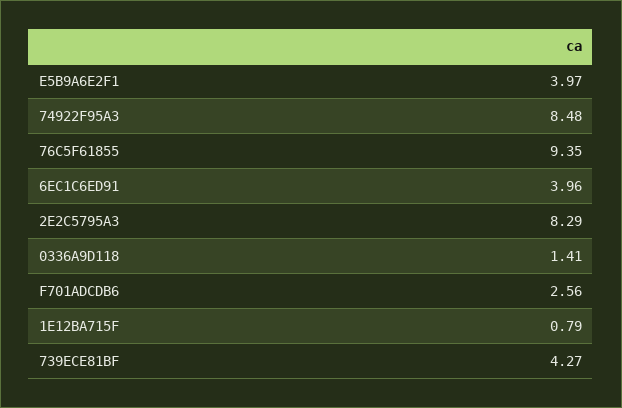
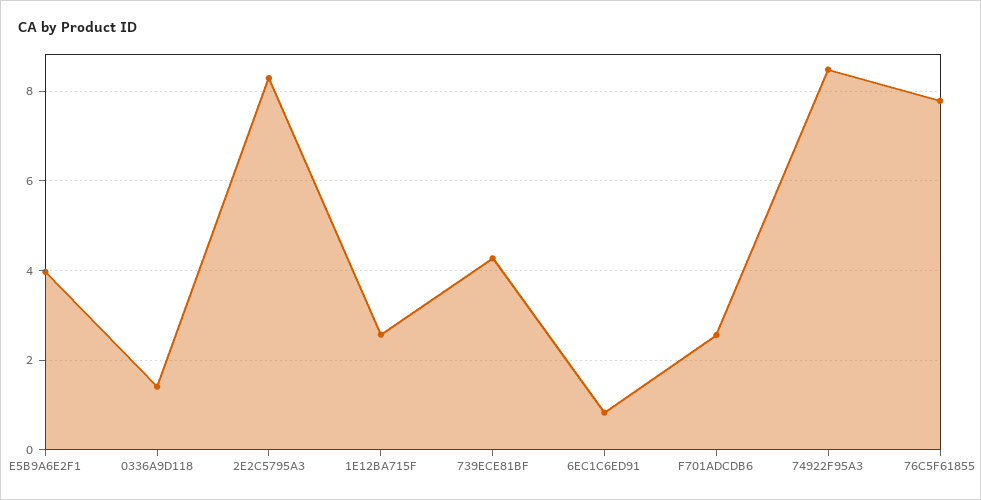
  {
    "E5B9A6E2F1": 3.97,
    "74922F95A3": 8.48,
-   "76C5F61855": 9.35,
+   "76C5F61855": 7.8,
-   "6EC1C6ED91": 3.96,
+   "6EC1C6ED91": 0.8,
    "2E2C5795A3": 8.29,
    "0336A9D118": 1.41,
    "F701ADCDB6": 2.56,
-   "1E12BA715F": 0.79,
+   "1E12BA715F": 2.6,
    "739ECE81BF": 4.27
  }

